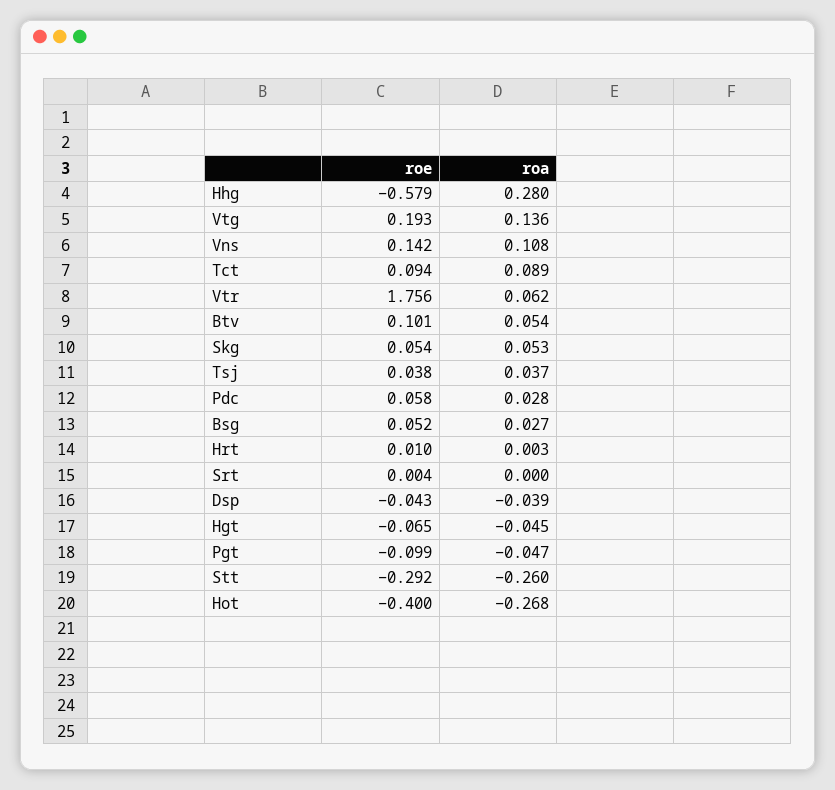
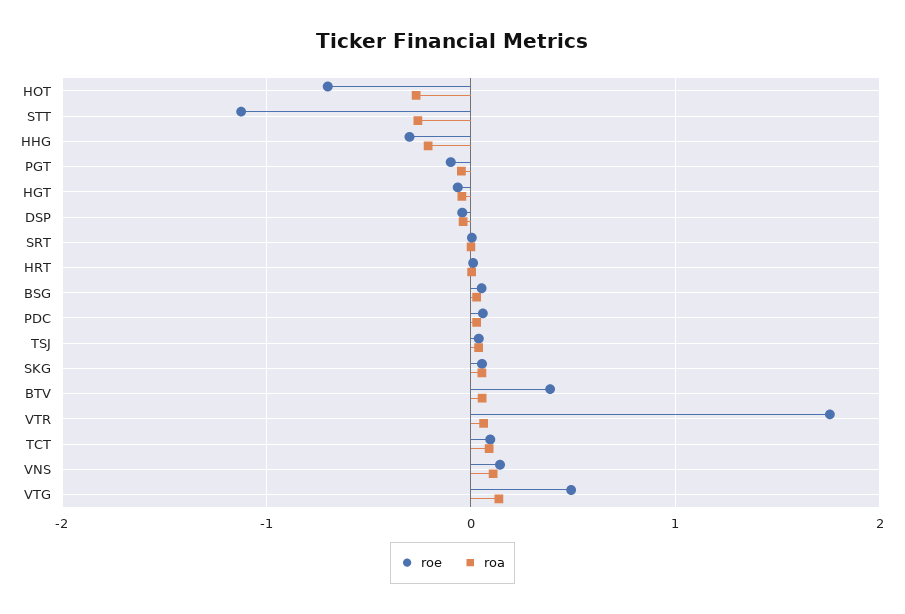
  {
    "roe": {
-     "Hhg": -0.579,
+     "Hhg": -0.3,
-     "Vtg": 0.193,
+     "Vtg": 0.5,
      "Vns": 0.142,
      "Tct": 0.094,
      "Vtr": 1.756,
-     "Btv": 0.101,
+     "Btv": 0.4,
      "Skg": 0.054,
      "Tsj": 0.038,
      "Pdc": 0.058,
      "Bsg": 0.052,
      "Hrt": 0.01,
      "Srt": 0.004,
      "Dsp": -0.043,
      "Hgt": -0.065,
      "Pgt": -0.099,
-     "Stt": -0.292,
+     "Stt": -1.1,
-     "Hot": -0.4
+     "Hot": -0.7
    },
    "roa": {
-     "Hhg": 0.28,
+     "Hhg": -0.2,
      "Vtg": 0.136,
      "Vns": 0.108,
      "Tct": 0.089,
      "Vtr": 0.062,
      "Btv": 0.054,
      "Skg": 0.053,
      "Tsj": 0.037,
      "Pdc": 0.028,
      "Bsg": 0.027,
      "Hrt": 0.003,
      "Srt": 0,
      "Dsp": -0.039,
      "Hgt": -0.045,
      "Pgt": -0.047,
      "Stt": -0.26,
      "Hot": -0.268
    }
  }

